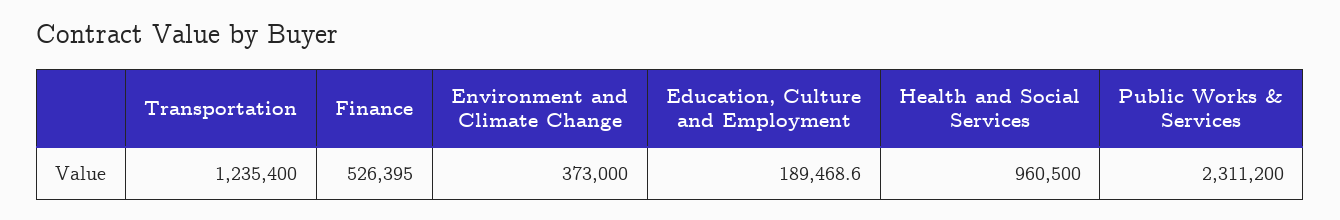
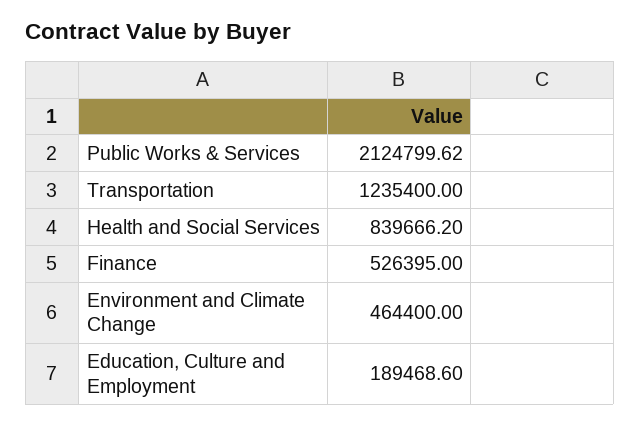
  {
    "Transportation": 1235400,
    "Finance": 526395,
-   "Environment and Climate Change": 373000,
+   "Environment and Climate Change": 464400,
    "Education, Culture and Employment": 189468.6,
-   "Health and Social Services": 960500,
+   "Health and Social Services": 839666.2,
-   "Public Works & Services": 2311200
+   "Public Works & Services": 2124799.62
  }

